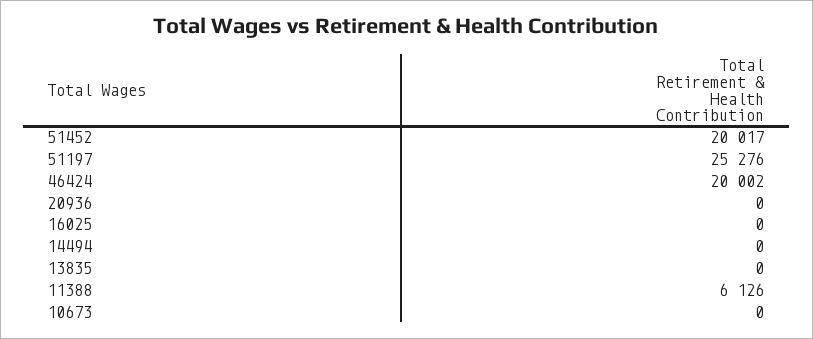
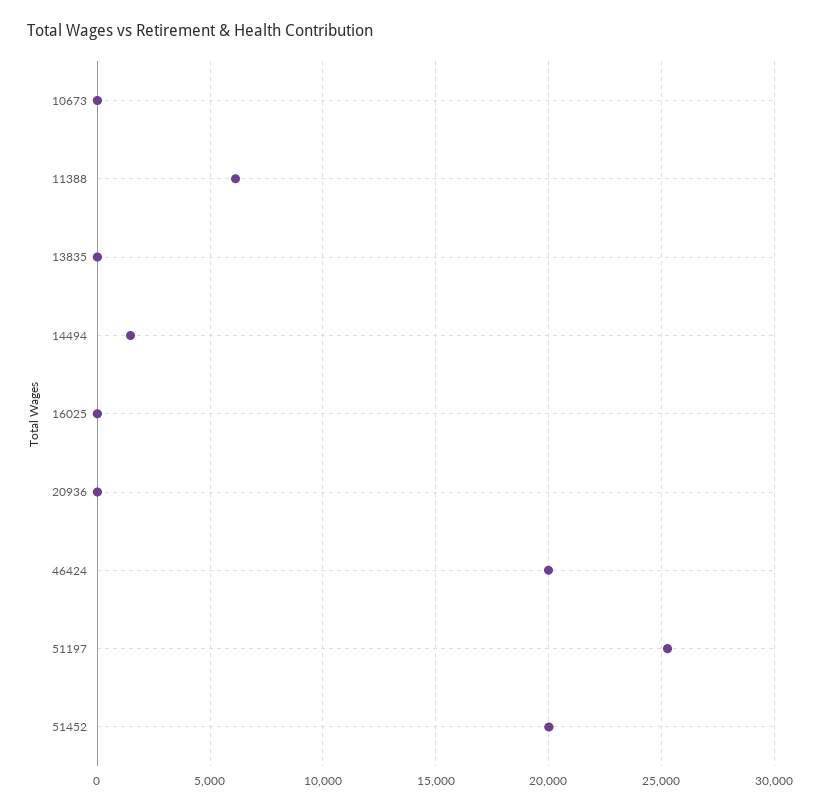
  {
    "51452": 20017,
    "51197": 25276,
    "46424": 20002,
    "20936": 0,
    "16025": 0,
-   "14494": 0,
+   "14494": 1500,
    "13835": 0,
    "11388": 6126,
    "10673": 0
  }

